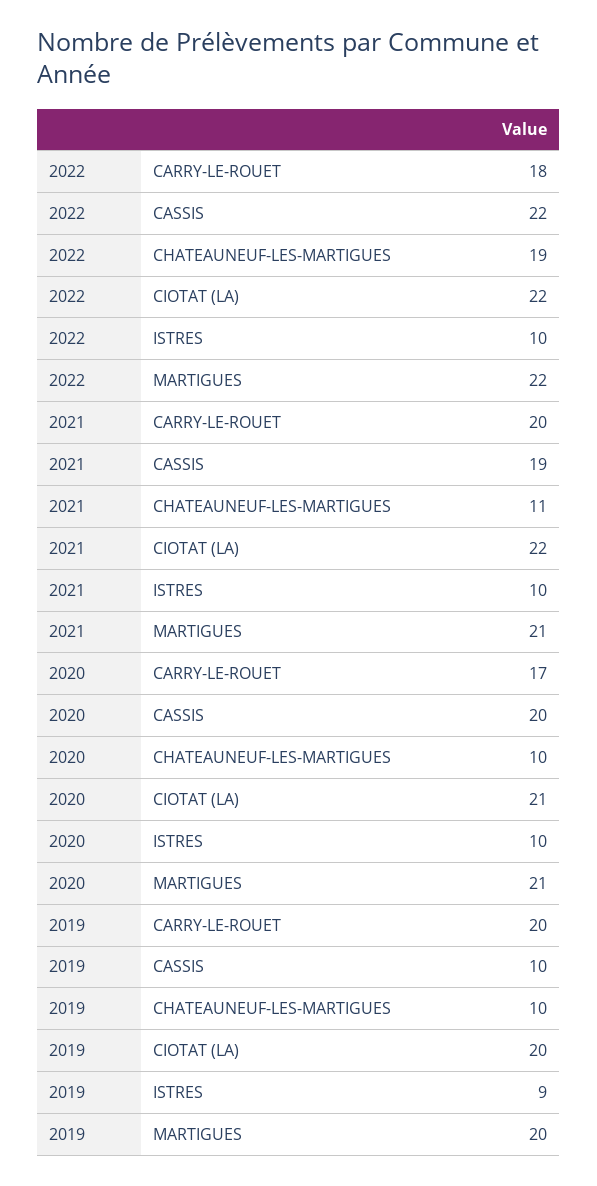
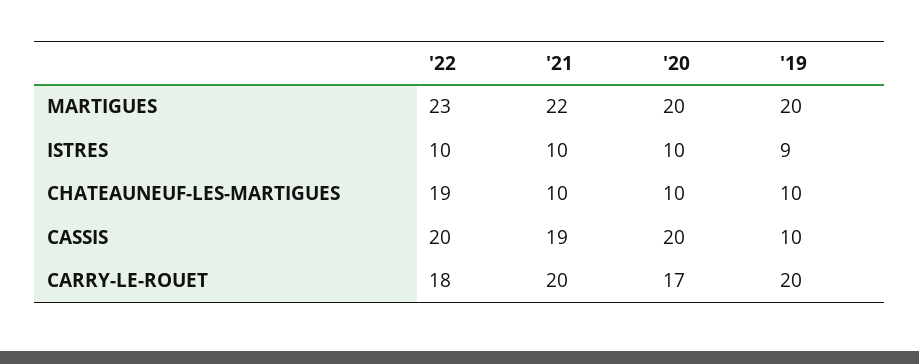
  {
    "2022": {
      "CARRY-LE-ROUET": 18,
-     "CASSIS": 22,
+     "CASSIS": 20,
      "CHATEAUNEUF-LES-MARTIGUES": 19,
-     "CIOTAT (LA)": 22,
      "ISTRES": 10,
-     "MARTIGUES": 22
+     "MARTIGUES": 23
    },
    "2021": {
      "CARRY-LE-ROUET": 20,
      "CASSIS": 19,
-     "CHATEAUNEUF-LES-MARTIGUES": 11,
+     "CHATEAUNEUF-LES-MARTIGUES": 10,
-     "CIOTAT (LA)": 22,
      "ISTRES": 10,
-     "MARTIGUES": 21
+     "MARTIGUES": 22
    },
    "2020": {
      "CARRY-LE-ROUET": 17,
      "CASSIS": 20,
      "CHATEAUNEUF-LES-MARTIGUES": 10,
-     "CIOTAT (LA)": 21,
      "ISTRES": 10,
-     "MARTIGUES": 21
+     "MARTIGUES": 20
    },
    "2019": {
      "CARRY-LE-ROUET": 20,
      "CASSIS": 10,
      "CHATEAUNEUF-LES-MARTIGUES": 10,
-     "CIOTAT (LA)": 20,
      "ISTRES": 9,
      "MARTIGUES": 20
    }
  }

